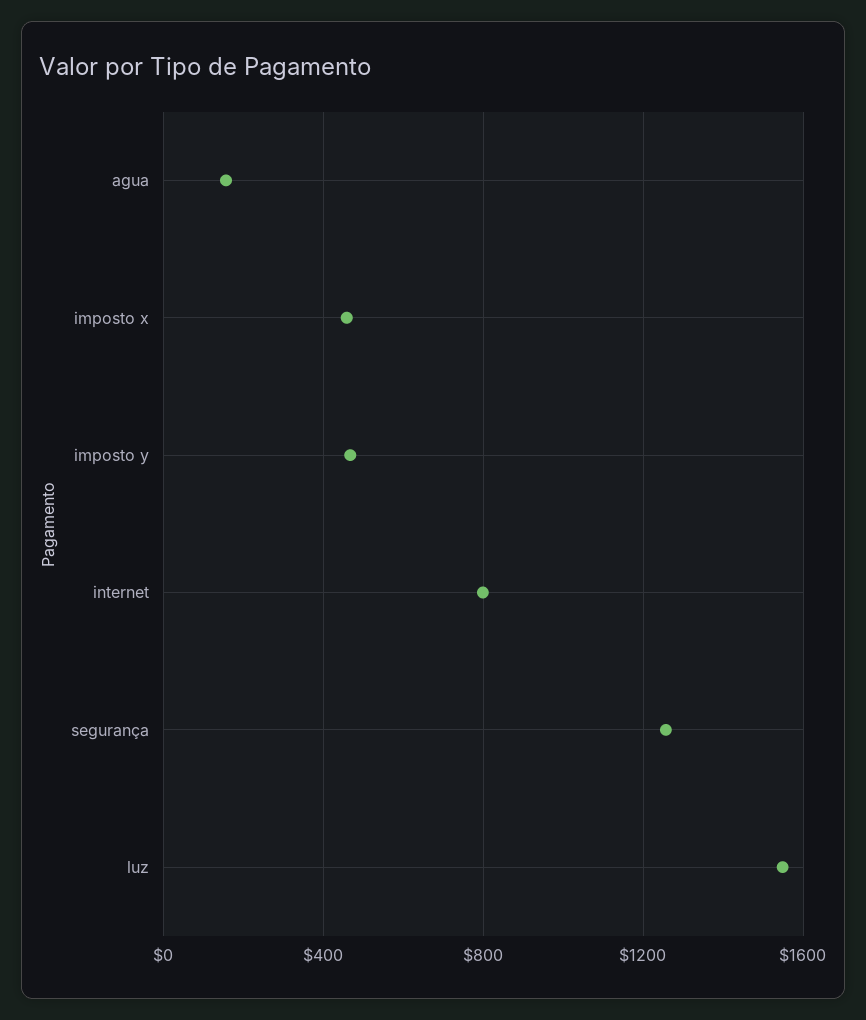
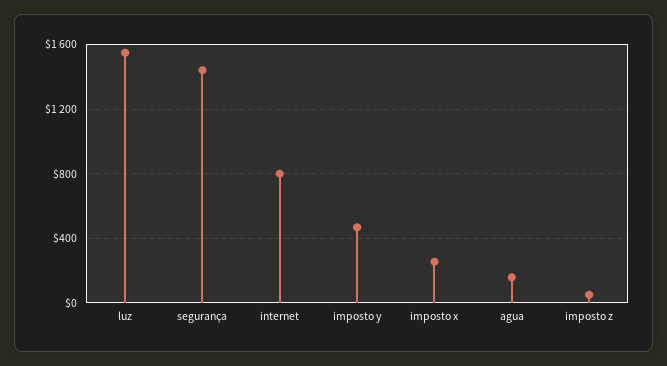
  {
    "agua": 150,
-   "imposto x": 450,
+   "imposto x": 250,
    "imposto y": 450,
    "internet": 800,
-   "segurança": 1250,
+   "segurança": 1450,
-   "luz": 1550
+   "luz": 1550,
+   "imposto z": 50
  }

